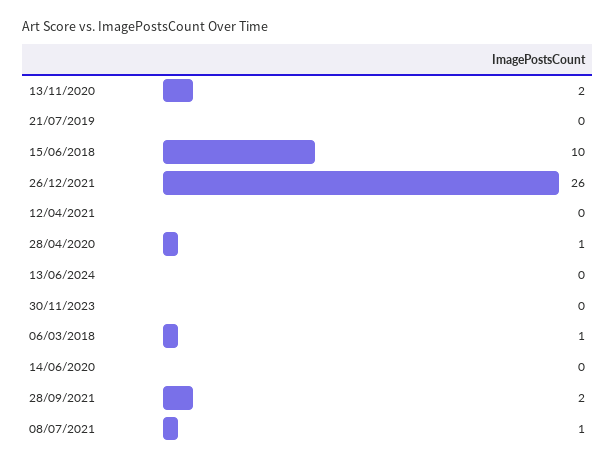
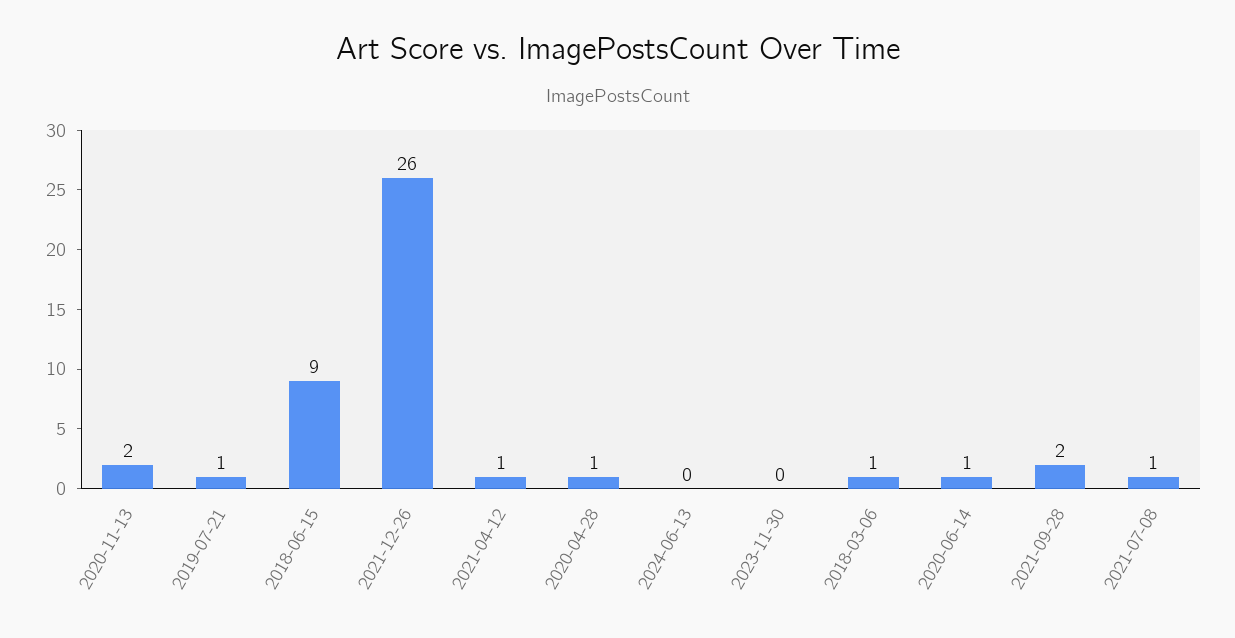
  {
    "13/11/2020": 2,
-   "21/07/2019": 0,
+   "21/07/2019": 1,
-   "15/06/2018": 10,
+   "15/06/2018": 9,
    "26/12/2021": 26,
-   "12/04/2021": 0,
+   "12/04/2021": 1,
    "28/04/2020": 1,
    "13/06/2024": 0,
    "30/11/2023": 0,
    "06/03/2018": 1,
-   "14/06/2020": 0,
+   "14/06/2020": 1,
    "28/09/2021": 2,
    "08/07/2021": 1
  }

